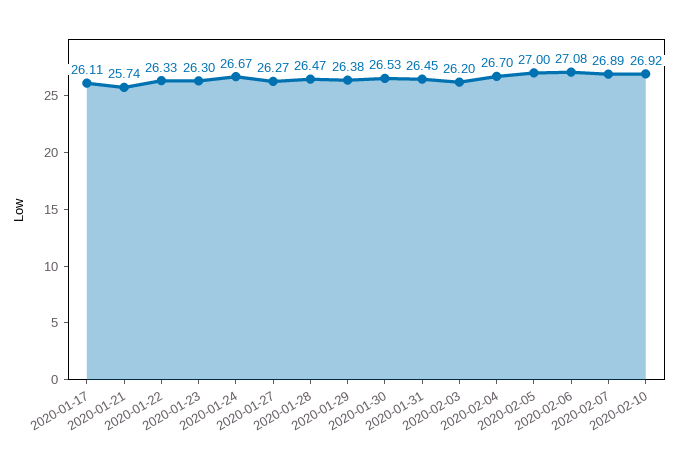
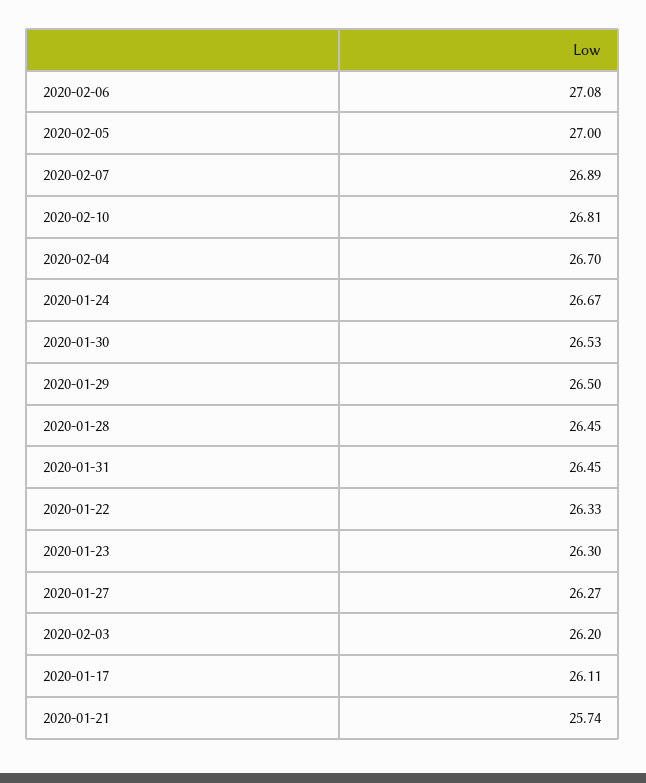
  {
    "2020-01-17": 26.11,
    "2020-01-21": 25.74,
    "2020-01-22": 26.33,
    "2020-01-23": 26.3,
    "2020-01-24": 26.67,
    "2020-01-27": 26.27,
-   "2020-01-28": 26.47,
+   "2020-01-28": 26.45,
-   "2020-01-29": 26.38,
+   "2020-01-29": 26.5,
    "2020-01-30": 26.53,
    "2020-01-31": 26.45,
    "2020-02-03": 26.2,
    "2020-02-04": 26.7,
    "2020-02-05": 27,
    "2020-02-06": 27.08,
    "2020-02-07": 26.89,
-   "2020-02-10": 26.92
+   "2020-02-10": 26.81
  }

